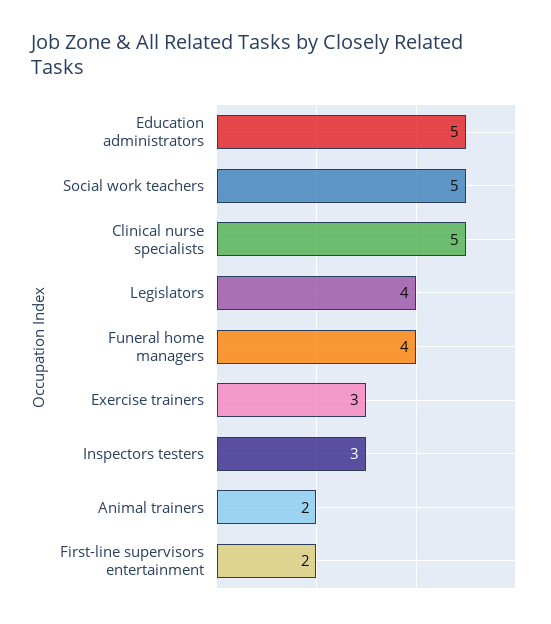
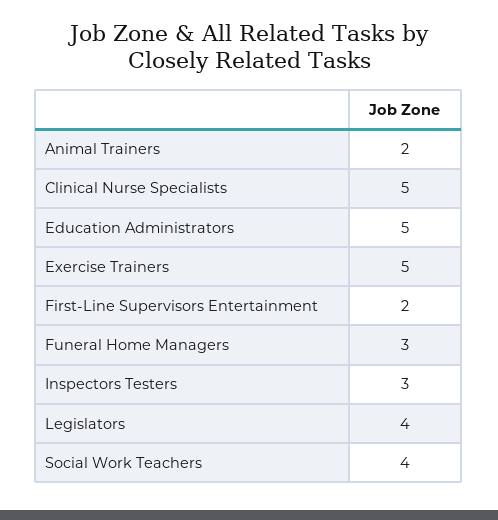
  {
    "Education administrators": 5,
-   "Social work teachers": 5,
+   "Social work teachers": 4,
    "Clinical nurse specialists": 5,
    "Legislators": 4,
-   "Funeral home managers": 4,
+   "Funeral home managers": 3,
-   "Exercise trainers": 3,
+   "Exercise trainers": 5,
    "Inspectors testers": 3,
    "Animal trainers": 2,
    "First-line supervisors entertainment": 2
  }

